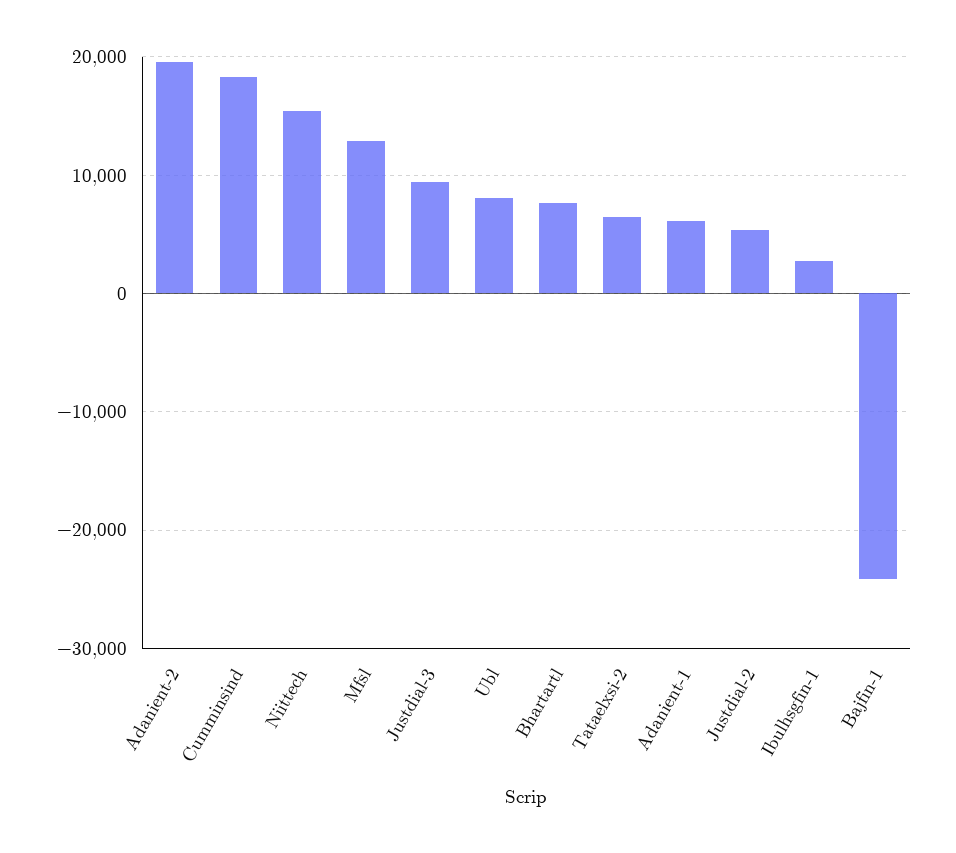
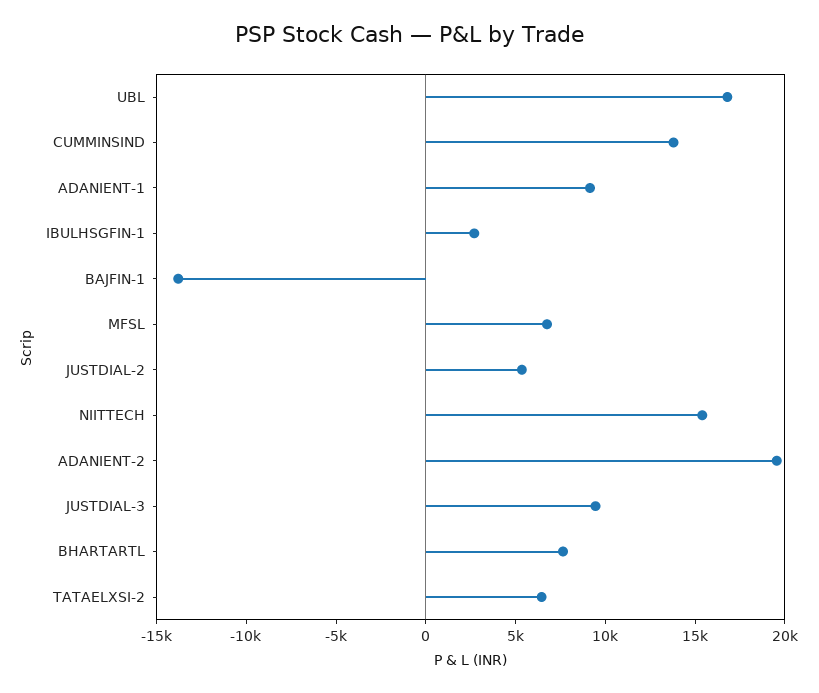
  {
    "Adanient-2": 20000,
-   "Cumminsind": 18000,
+   "Cumminsind": 14000,
    "Niittech": 15000,
-   "Mfsl": 13000,
+   "Mfsl": 7000,
    "Justdial-3": 9000,
-   "Ubl": 8000,
+   "Ubl": 17000,
    "Bhartartl": 8000,
    "Tataelxsi-2": 6000,
-   "Adanient-1": 6000,
+   "Adanient-1": 9000,
    "Justdial-2": 5000,
    "Ibulhsgfin-1": 3000,
-   "Bajfin-1": -24000
+   "Bajfin-1": -14000
  }

